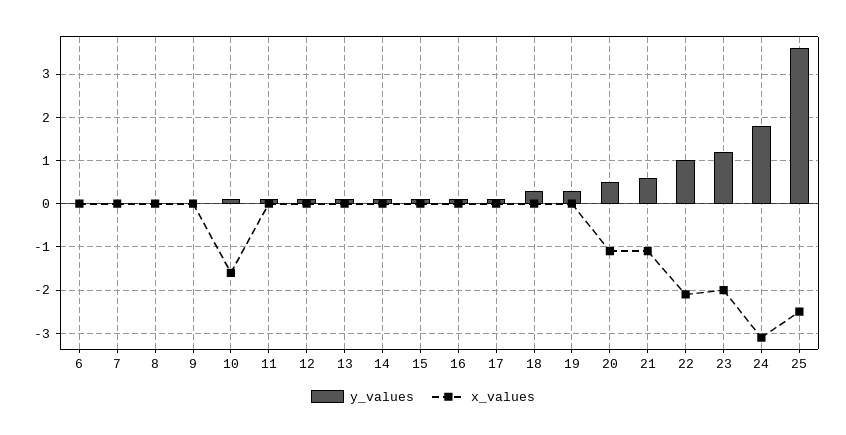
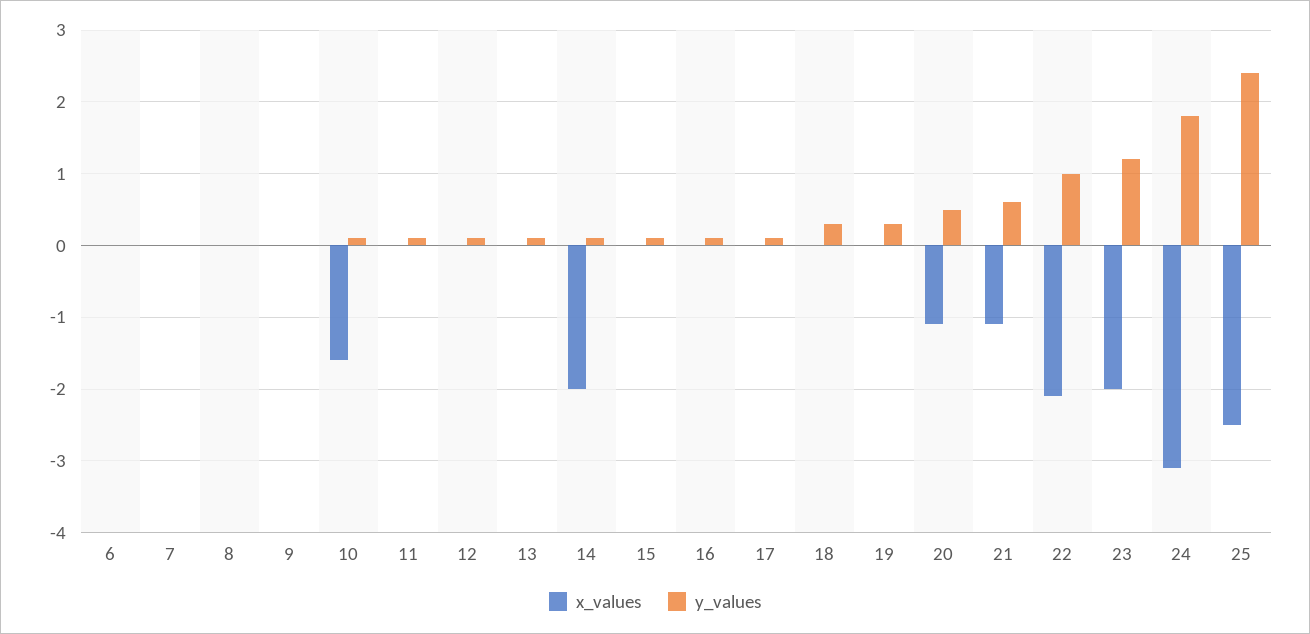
  {
    "y_values": {
      "6": 0,
      "7": 0,
      "8": 0,
      "9": 0,
      "10": 0.1,
      "11": 0.1,
      "12": 0.1,
      "13": 0.1,
      "14": 0.1,
      "15": 0.1,
      "16": 0.1,
      "17": 0.1,
      "18": 0.3,
      "19": 0.3,
      "20": 0.5,
      "21": 0.6,
      "22": 1,
      "23": 1.2,
      "24": 1.8,
-     "25": 3.5
+     "25": 2.4
    },
    "x_values": {
      "6": 0,
      "7": 0,
      "8": 0,
      "9": 0,
      "10": -1.6,
      "11": 0,
      "12": 0,
      "13": 0,
-     "14": 0,
+     "14": -2,
      "15": 0,
      "16": 0,
      "17": 0,
      "18": 0,
      "19": 0,
      "20": -1.1,
      "21": -1.1,
      "22": -2.1,
      "23": -2,
      "24": -3.1,
      "25": -2.5
    }
  }

